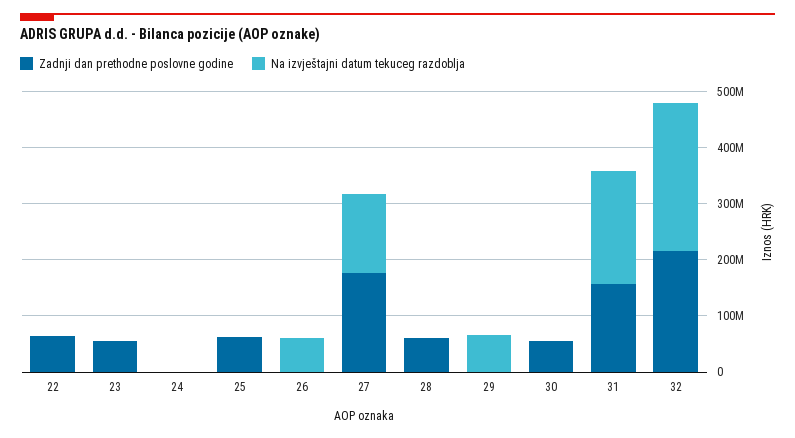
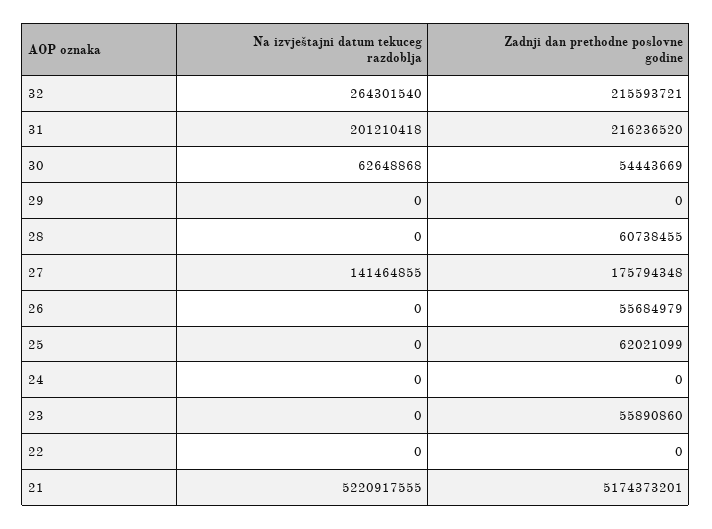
  {
    "Zadnji dan prethodne poslovne godine": {
-     "22": 60000000,
+     "22": 0,
      "23": 55890860,
      "24": 0,
      "25": 62021099,
-     "26": 0,
+     "26": 55684979,
      "27": 175794348,
      "28": 60738455,
      "29": 0,
      "30": 54443669,
-     "31": 160000000,
+     "31": 216236520,
-     "32": 215593721
+     "32": 215593721,
+     "21": 5174373201
    },
    "Na izvještajni datum tekuceg razdoblja": {
      "22": 0,
      "23": 0,
      "24": 0,
      "25": 0,
-     "26": 60000000,
+     "26": 0,
      "27": 141464855,
      "28": 0,
-     "29": 60000000,
+     "29": 0,
-     "30": 0,
+     "30": 62648868,
      "31": 201210418,
-     "32": 264301540
+     "32": 264301540,
+     "21": 5220917555
    }
  }

